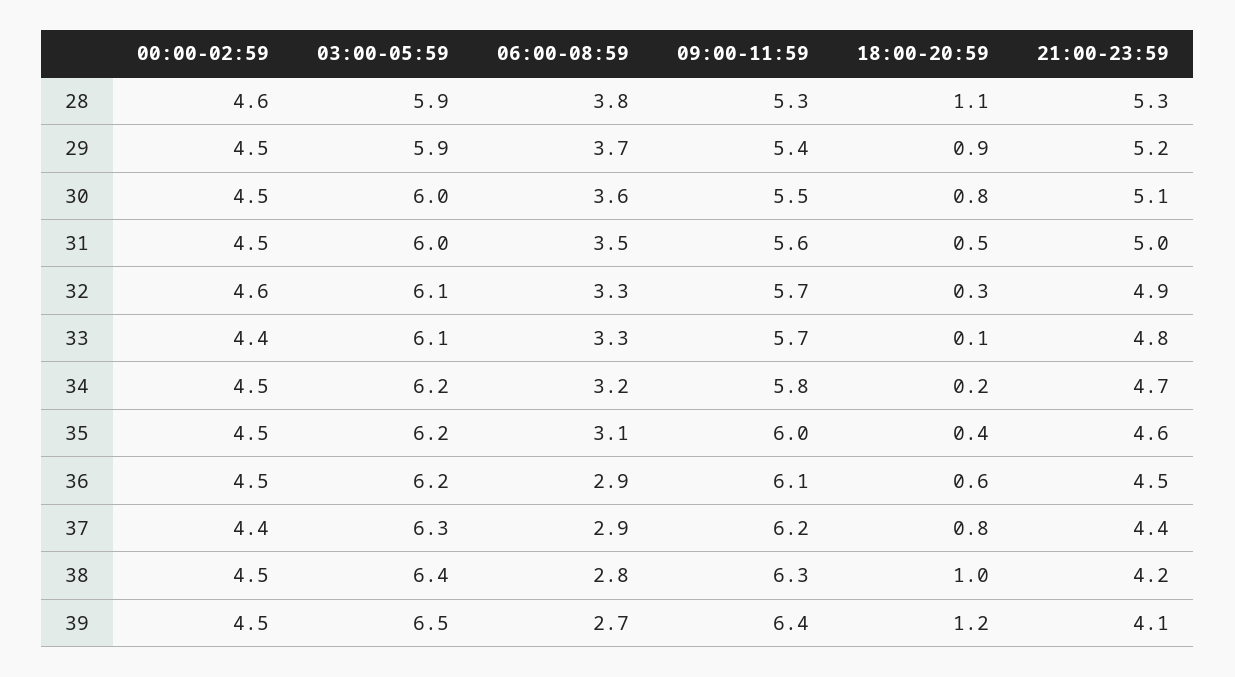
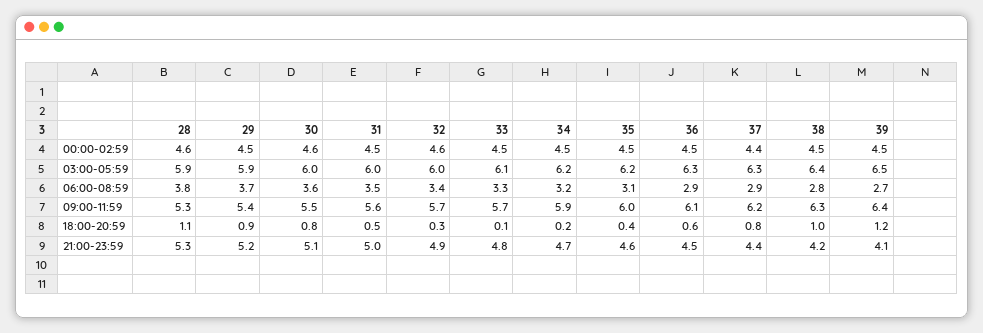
  {
    "00:00-02:59": {
      "28": 4.6,
      "29": 4.5,
-     "30": 4.5,
+     "30": 4.6,
      "31": 4.5,
      "32": 4.6,
-     "33": 4.4,
+     "33": 4.5,
      "34": 4.5,
      "35": 4.5,
      "36": 4.5,
      "37": 4.4,
      "38": 4.5,
      "39": 4.5
    },
    "03:00-05:59": {
      "28": 5.9,
      "29": 5.9,
      "30": 6,
      "31": 6,
-     "32": 6.1,
+     "32": 6,
      "33": 6.1,
      "34": 6.2,
      "35": 6.2,
-     "36": 6.2,
+     "36": 6.3,
      "37": 6.3,
      "38": 6.4,
      "39": 6.5
    },
    "06:00-08:59": {
      "28": 3.8,
      "29": 3.7,
      "30": 3.6,
      "31": 3.5,
-     "32": 3.3,
+     "32": 3.4,
      "33": 3.3,
      "34": 3.2,
      "35": 3.1,
      "36": 2.9,
      "37": 2.9,
      "38": 2.8,
      "39": 2.7
    },
    "09:00-11:59": {
      "28": 5.3,
      "29": 5.4,
      "30": 5.5,
      "31": 5.6,
      "32": 5.7,
      "33": 5.7,
-     "34": 5.8,
+     "34": 5.9,
      "35": 6,
      "36": 6.1,
      "37": 6.2,
      "38": 6.3,
      "39": 6.4
    },
    "18:00-20:59": {
      "28": 1.1,
      "29": 0.9,
      "30": 0.8,
      "31": 0.5,
      "32": 0.3,
      "33": 0.1,
      "34": 0.2,
      "35": 0.4,
      "36": 0.6,
      "37": 0.8,
      "38": 1,
      "39": 1.2
    },
    "21:00-23:59": {
      "28": 5.3,
      "29": 5.2,
      "30": 5.1,
      "31": 5,
      "32": 4.9,
      "33": 4.8,
      "34": 4.7,
      "35": 4.6,
      "36": 4.5,
      "37": 4.4,
      "38": 4.2,
      "39": 4.1
    }
  }

